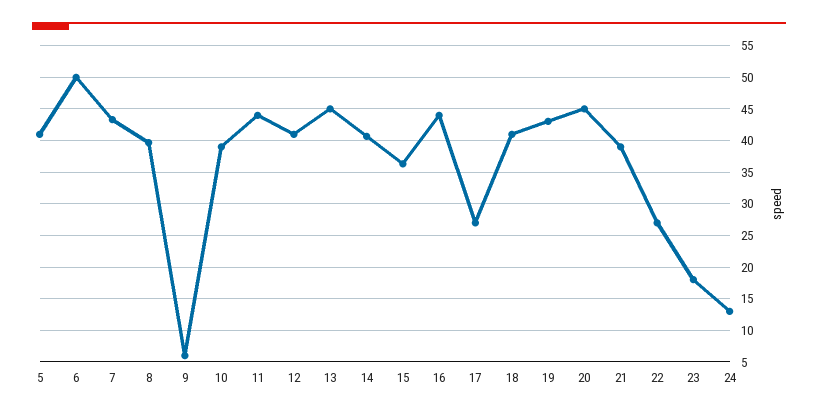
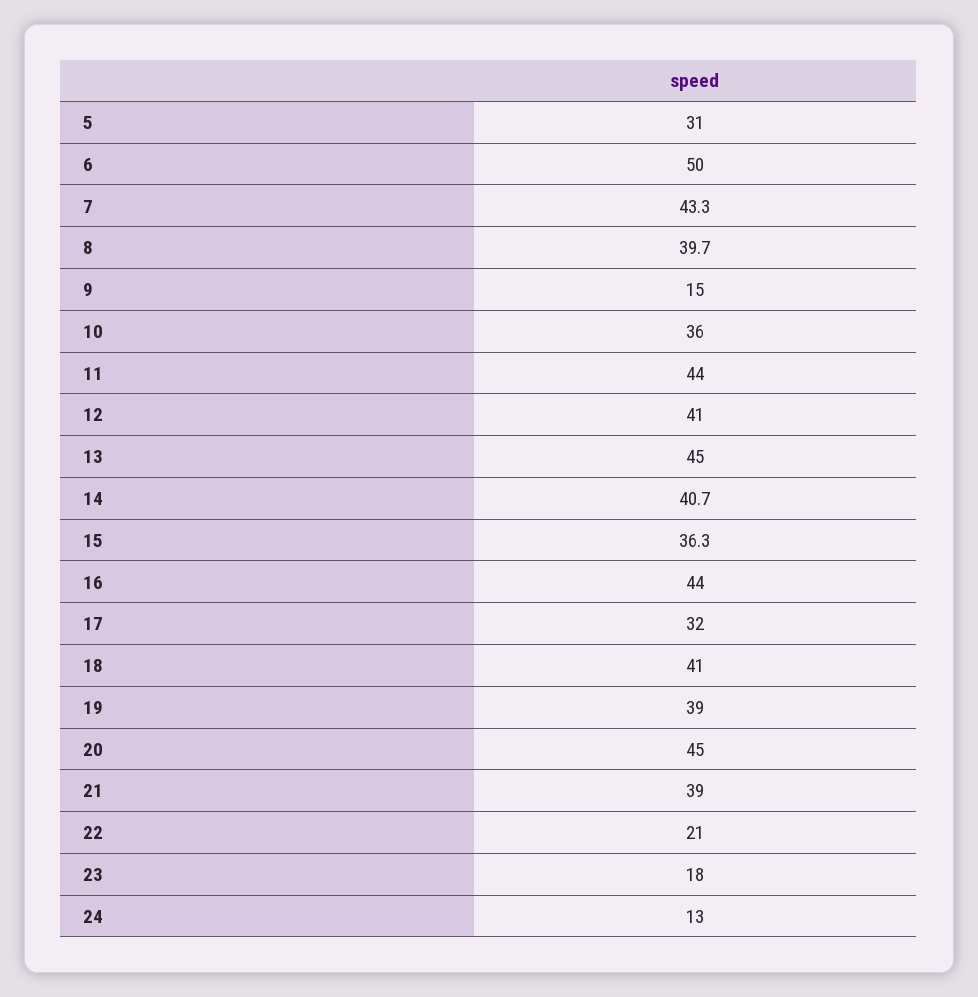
  {
-   "5": 41,
+   "5": 31,
    "6": 50,
    "7": 43.3,
    "8": 39.7,
-   "9": 6,
+   "9": 15,
-   "10": 39,
+   "10": 36,
    "11": 44,
    "12": 41,
    "13": 45,
    "14": 40.7,
    "15": 36.3,
    "16": 44,
-   "17": 27,
+   "17": 32,
    "18": 41,
-   "19": 43,
+   "19": 39,
    "20": 45,
    "21": 39,
-   "22": 27,
+   "22": 21,
    "23": 18,
    "24": 13
  }

